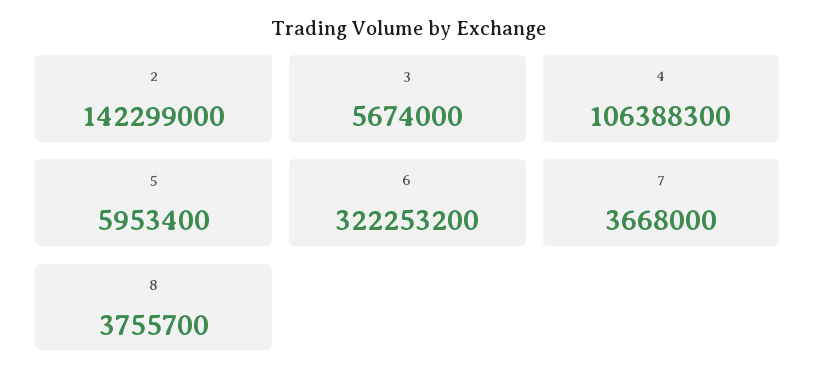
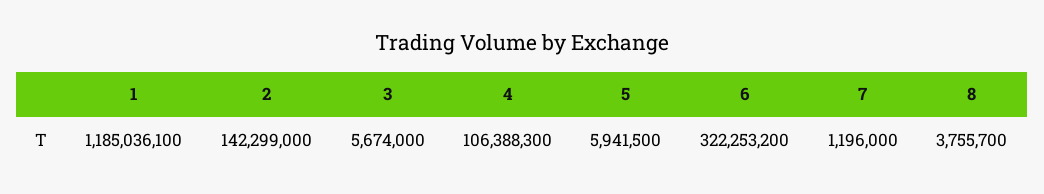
  {
    "2": 142299000,
    "3": 5674000,
    "4": 106388300,
-   "5": 5953400,
+   "5": 5941500,
    "6": 322253200,
-   "7": 3668000,
+   "7": 1196000,
-   "8": 3755700
+   "8": 3755700,
+   "1": 1185036100
  }

